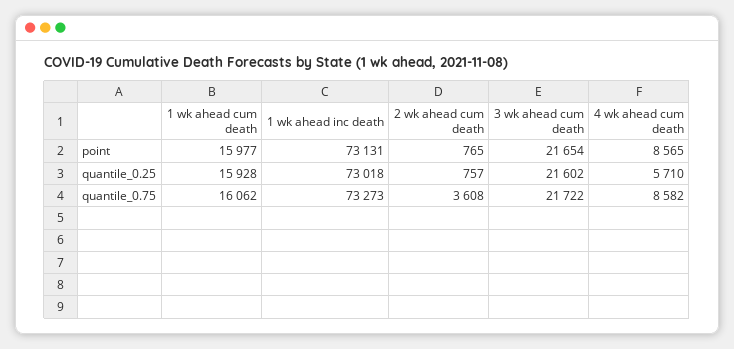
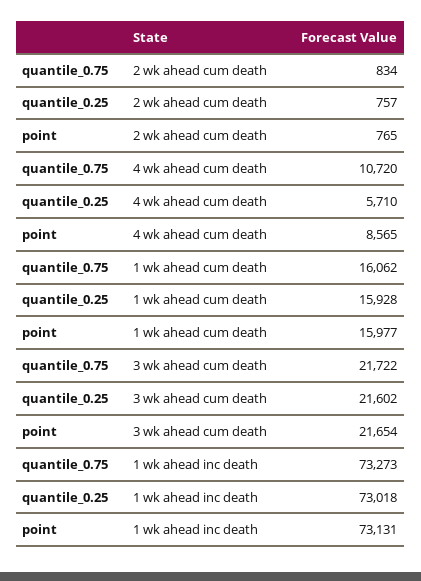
  {
    "1 wk ahead cum death": {
      "point": 15977,
      "quantile_0.25": 15928,
      "quantile_0.75": 16062
    },
    "1 wk ahead inc death": {
      "point": 73131,
      "quantile_0.25": 73018,
      "quantile_0.75": 73273
    },
    "2 wk ahead cum death": {
      "point": 765,
      "quantile_0.25": 757,
-     "quantile_0.75": 3608
+     "quantile_0.75": 834
    },
    "3 wk ahead cum death": {
      "point": 21654,
      "quantile_0.25": 21602,
      "quantile_0.75": 21722
    },
    "4 wk ahead cum death": {
      "point": 8565,
      "quantile_0.25": 5710,
-     "quantile_0.75": 8582
+     "quantile_0.75": 10720
    }
  }

